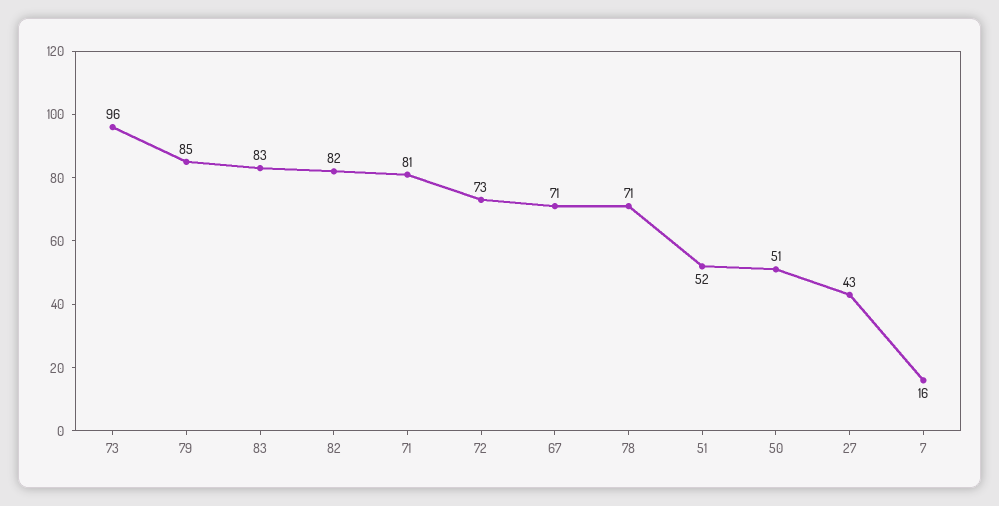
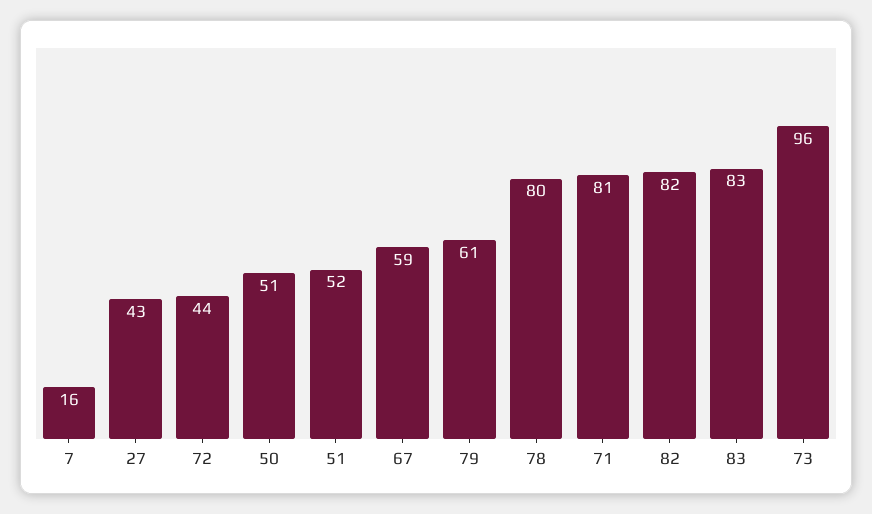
  {
    "73": 96,
-   "79": 85,
+   "79": 61,
    "83": 83,
    "82": 82,
    "71": 81,
-   "72": 73,
+   "72": 44,
-   "67": 71,
+   "67": 59,
-   "78": 71,
+   "78": 80,
    "51": 52,
    "50": 51,
    "27": 43,
    "7": 16
  }

